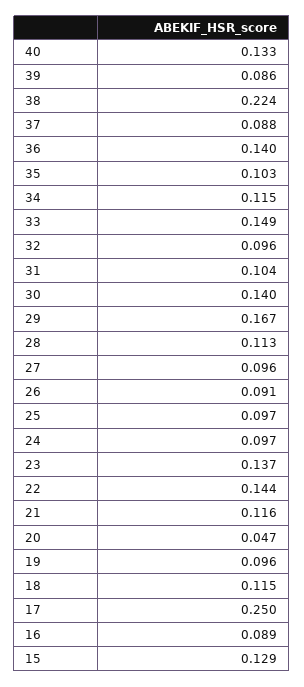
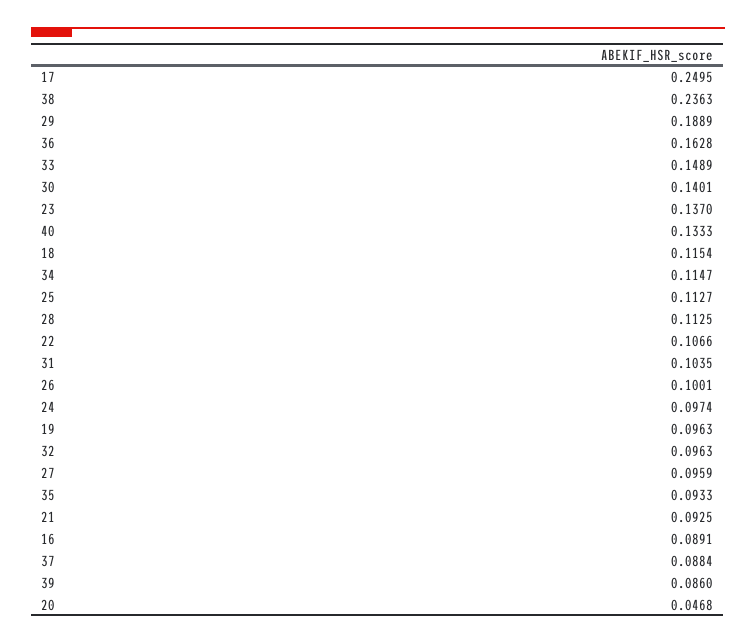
  {
    "40": 0.1333,
    "39": 0.086,
-   "38": 0.224,
+   "38": 0.2363,
    "37": 0.0884,
-   "36": 0.14,
+   "36": 0.1628,
-   "35": 0.103,
+   "35": 0.0933,
    "34": 0.1147,
    "33": 0.1489,
    "32": 0.0963,
    "31": 0.1035,
    "30": 0.1401,
-   "29": 0.167,
+   "29": 0.1889,
    "28": 0.1125,
    "27": 0.0959,
-   "26": 0.091,
+   "26": 0.1001,
-   "25": 0.097,
+   "25": 0.1127,
    "24": 0.0974,
    "23": 0.137,
-   "22": 0.144,
+   "22": 0.1066,
-   "21": 0.116,
+   "21": 0.0925,
    "20": 0.0468,
    "19": 0.0963,
    "18": 0.1154,
    "17": 0.2495,
-   "16": 0.0891,
+   "16": 0.0891
-   "15": 0.129
  }

